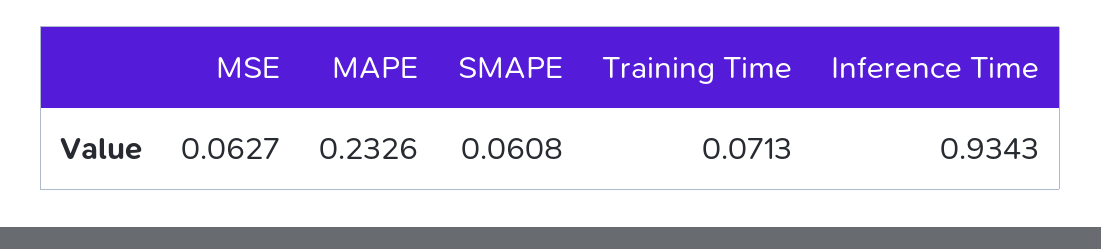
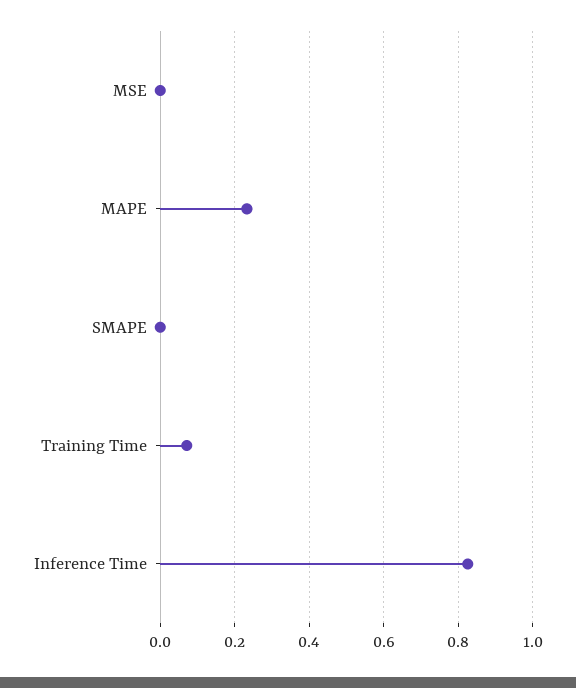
  {
-   "MSE": 0.0627,
+   "MSE": 0,
    "MAPE": 0.2326,
-   "SMAPE": 0.0608,
+   "SMAPE": 0,
    "Training Time": 0.0713,
-   "Inference Time": 0.9343
+   "Inference Time": 0.82
  }

